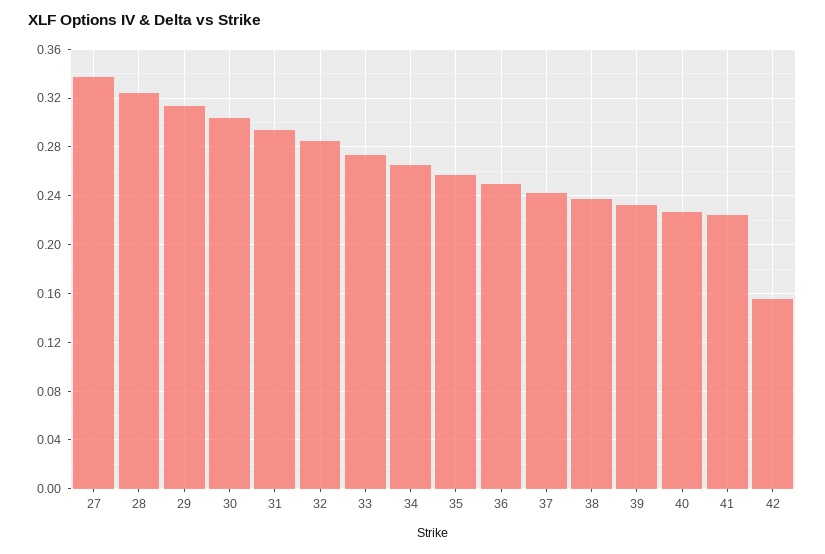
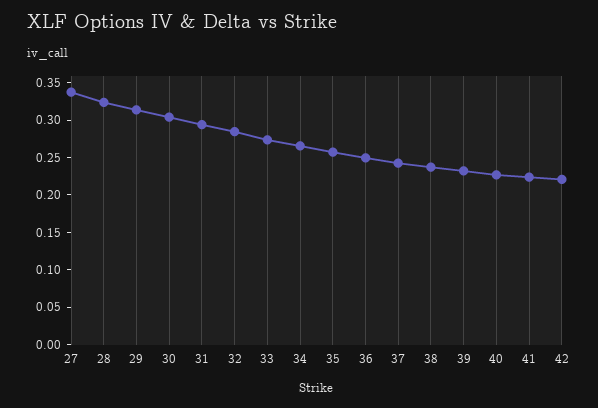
  {
    "27": 0.34,
    "28": 0.325,
    "29": 0.315,
    "30": 0.305,
    "31": 0.295,
    "32": 0.285,
    "33": 0.275,
    "34": 0.265,
    "35": 0.255,
    "36": 0.25,
    "37": 0.245,
    "38": 0.235,
    "39": 0.23,
    "40": 0.225,
    "41": 0.225,
-   "42": 0.155
+   "42": 0.225
  }

